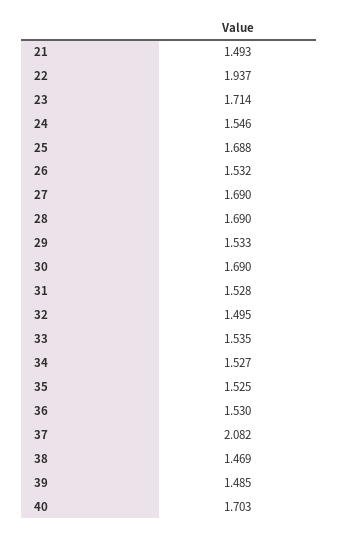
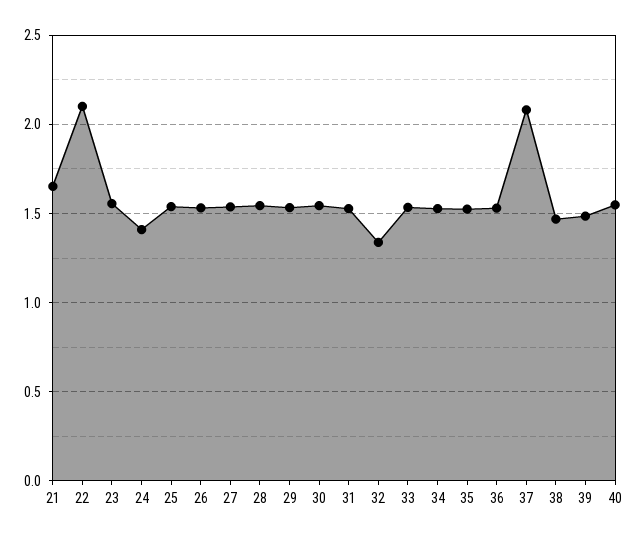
  {
-   "21": 1.493,
+   "21": 1.65,
-   "22": 1.937,
+   "22": 2.1,
-   "23": 1.714,
+   "23": 1.55,
-   "24": 1.546,
+   "24": 1.4,
-   "25": 1.688,
+   "25": 1.55,
    "26": 1.532,
-   "27": 1.69,
+   "27": 1.55,
-   "28": 1.69,
+   "28": 1.55,
    "29": 1.533,
-   "30": 1.69,
+   "30": 1.55,
    "31": 1.528,
-   "32": 1.495,
+   "32": 1.35,
    "33": 1.535,
    "34": 1.527,
    "35": 1.525,
    "36": 1.53,
    "37": 2.082,
    "38": 1.469,
    "39": 1.485,
-   "40": 1.703
+   "40": 1.55
  }

